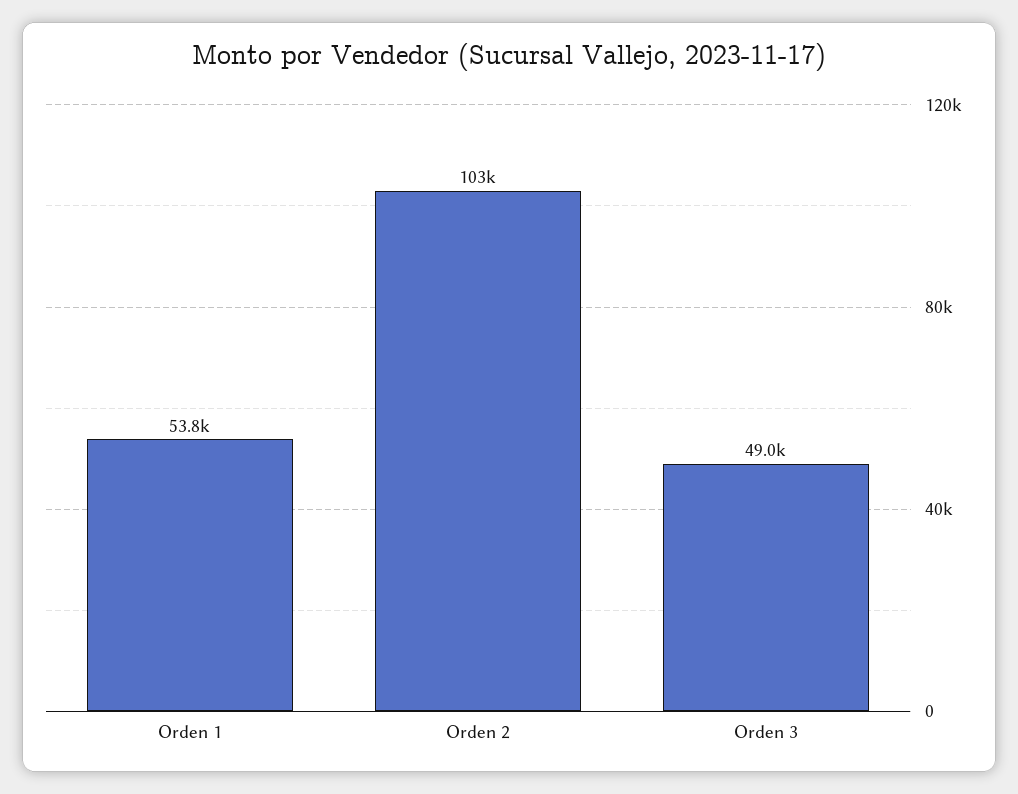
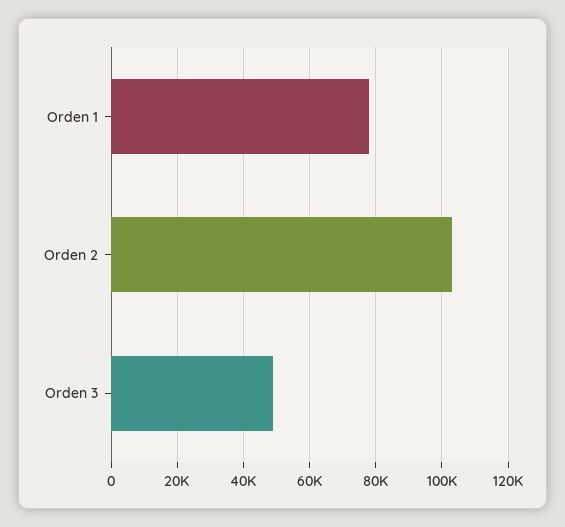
  {
-   "Orden 1": 53800,
+   "Orden 1": 78000,
    "Orden 2": 103000,
    "Orden 3": 49000
  }

